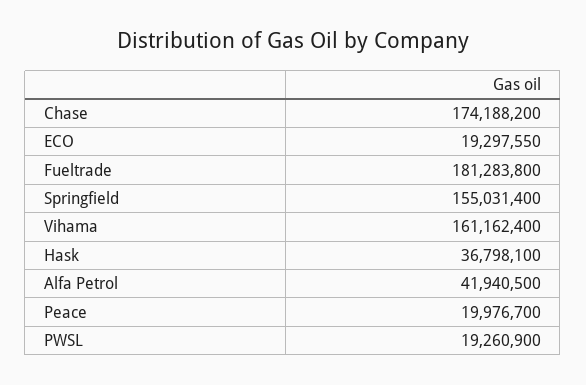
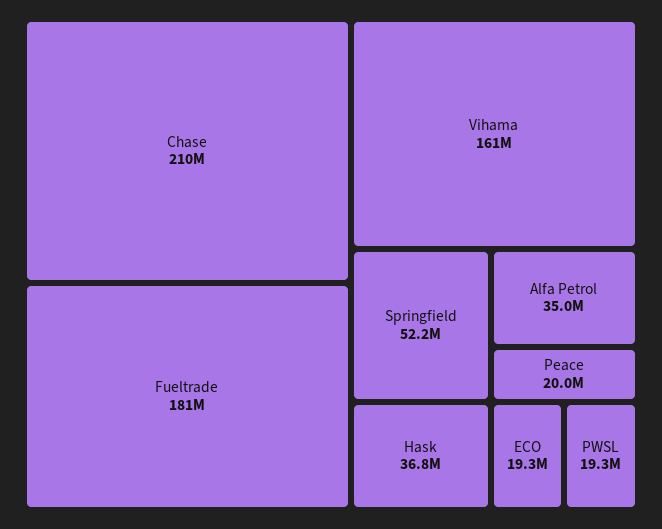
  {
-   "Chase": 174188200,
+   "Chase": 210000000,
    "ECO": 19297550,
    "Fueltrade": 181283800,
-   "Springfield": 155031400,
+   "Springfield": 52200000,
    "Vihama": 161162400,
    "Hask": 36798100,
-   "Alfa Petrol": 41940500,
+   "Alfa Petrol": 35000000,
    "Peace": 19976700,
    "PWSL": 19260900
  }

